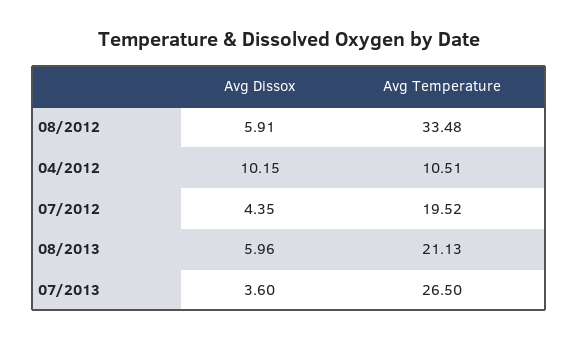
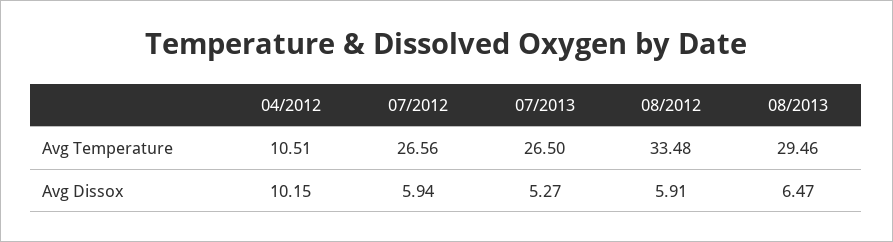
  {
    "Avg Dissox": {
      "08/2012": 5.91,
      "04/2012": 10.15,
-     "07/2012": 4.35,
+     "07/2012": 5.94,
-     "08/2013": 5.96,
+     "08/2013": 6.47,
-     "07/2013": 3.6
+     "07/2013": 5.27
    },
    "Avg Temperature": {
      "08/2012": 33.48,
      "04/2012": 10.51,
-     "07/2012": 19.52,
+     "07/2012": 26.56,
-     "08/2013": 21.13,
+     "08/2013": 29.46,
      "07/2013": 26.5
    }
  }

